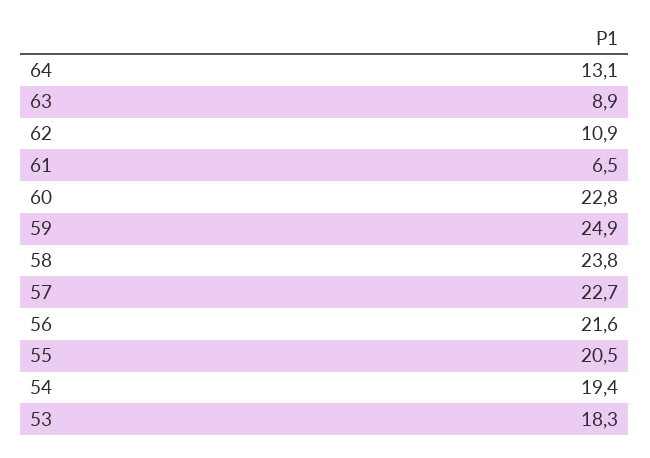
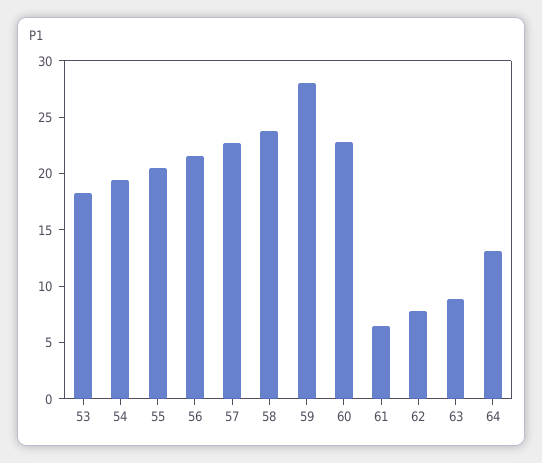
  {
    "64": 13.1,
    "63": 8.9,
-   "62": 10.9,
+   "62": 8,
    "61": 6.5,
    "60": 22.8,
-   "59": 24.9,
+   "59": 28,
    "58": 23.8,
    "57": 22.7,
    "56": 21.6,
    "55": 20.5,
    "54": 19.4,
    "53": 18.3
  }

